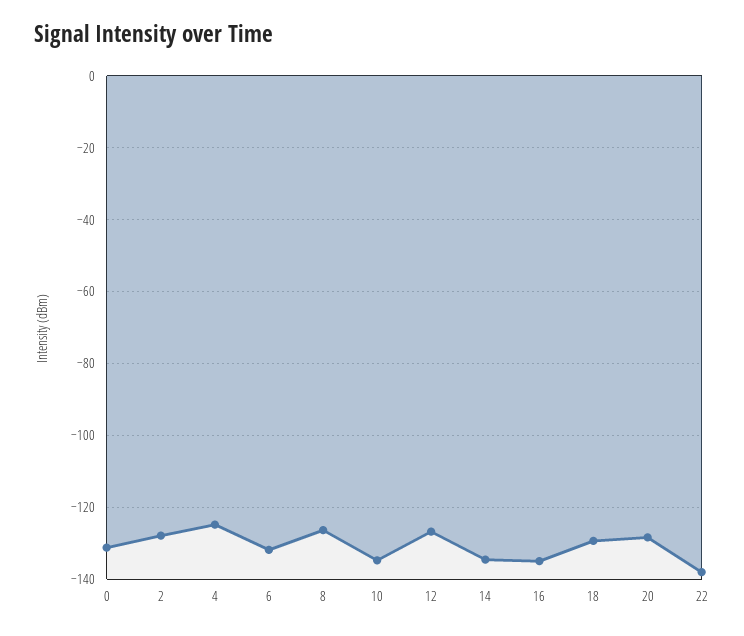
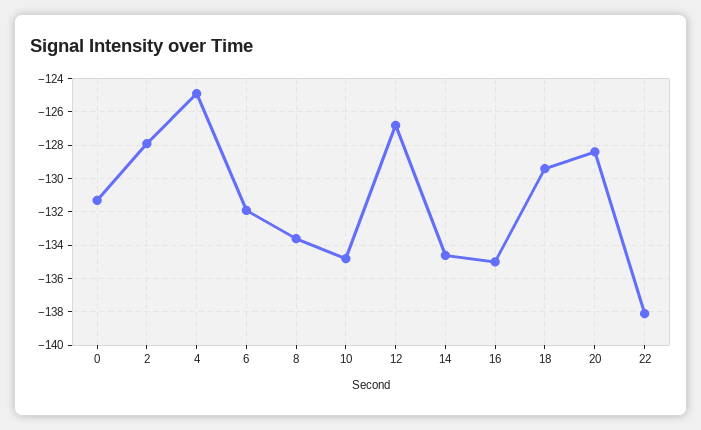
  {
    "0": -131.5,
    "2": -128,
    "4": -125,
    "6": -132,
-   "8": -126,
+   "8": -133.5,
    "10": -135,
    "12": -127,
    "14": -134.5,
    "16": -135,
    "18": -129.5,
    "20": -128.5,
    "22": -138
  }

